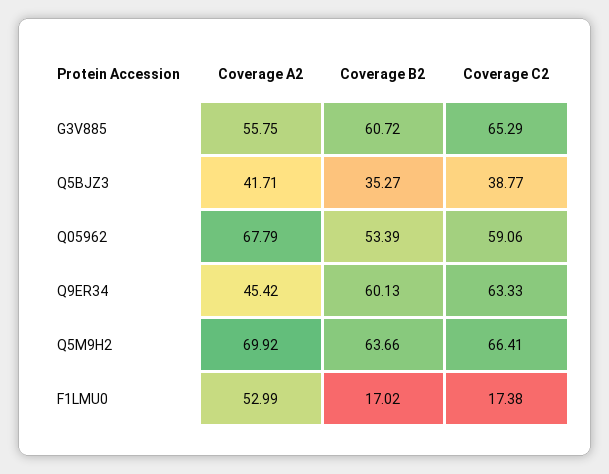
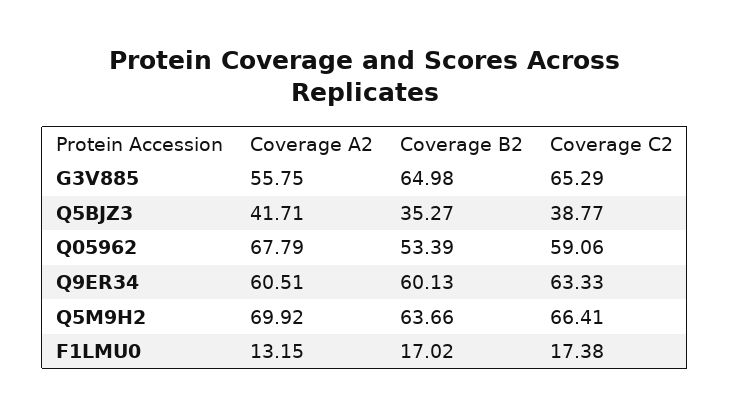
  {
    "Coverage A2": {
      "G3V885": 55.75,
      "Q5BJZ3": 41.71,
      "Q05962": 67.79,
-     "Q9ER34": 45.42,
+     "Q9ER34": 60.51,
      "Q5M9H2": 69.92,
-     "F1LMU0": 52.99
+     "F1LMU0": 13.15
    },
    "Coverage B2": {
-     "G3V885": 60.72,
+     "G3V885": 64.98,
      "Q5BJZ3": 35.27,
      "Q05962": 53.39,
      "Q9ER34": 60.13,
      "Q5M9H2": 63.66,
      "F1LMU0": 17.02
    },
    "Coverage C2": {
      "G3V885": 65.29,
      "Q5BJZ3": 38.77,
      "Q05962": 59.06,
      "Q9ER34": 63.33,
      "Q5M9H2": 66.41,
      "F1LMU0": 17.38
    }
  }

